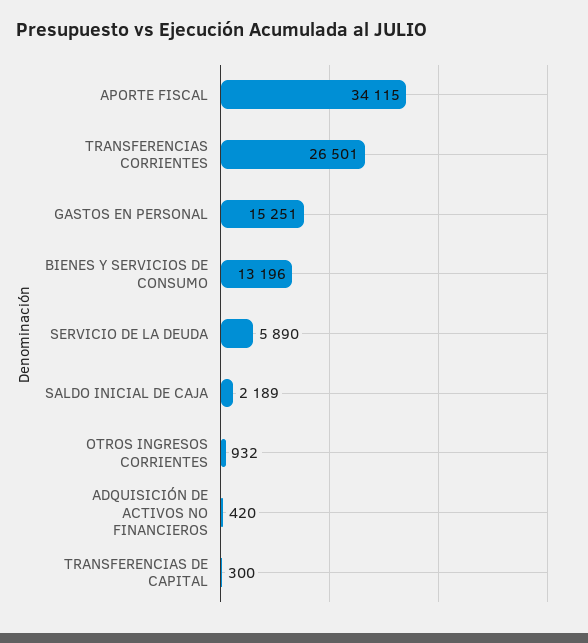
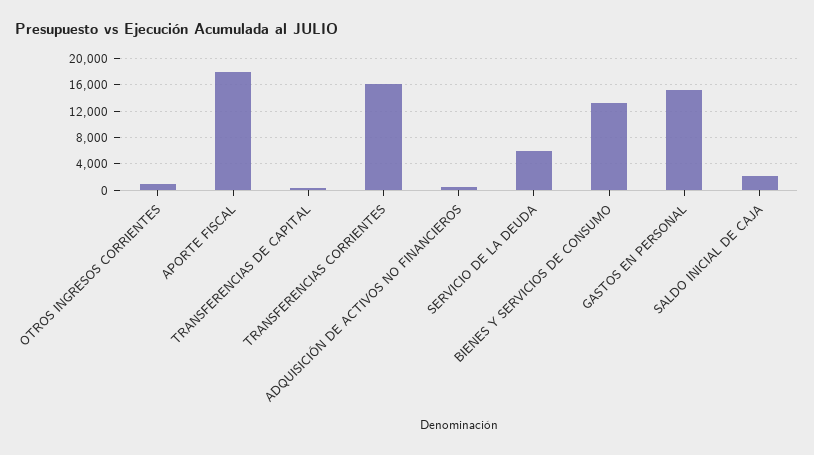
  {
-   "APORTE FISCAL": 34115,
+   "APORTE FISCAL": 18000,
-   "TRANSFERENCIAS CORRIENTES": 26501,
+   "TRANSFERENCIAS CORRIENTES": 16000,
    "GASTOS EN PERSONAL": 15251,
    "BIENES Y SERVICIOS DE CONSUMO": 13196,
    "SERVICIO DE LA DEUDA": 5890,
    "SALDO INICIAL DE CAJA": 2189,
    "OTROS INGRESOS CORRIENTES": 932,
    "ADQUISICIÓN DE ACTIVOS NO FINANCIEROS": 420,
    "TRANSFERENCIAS DE CAPITAL": 300
  }

